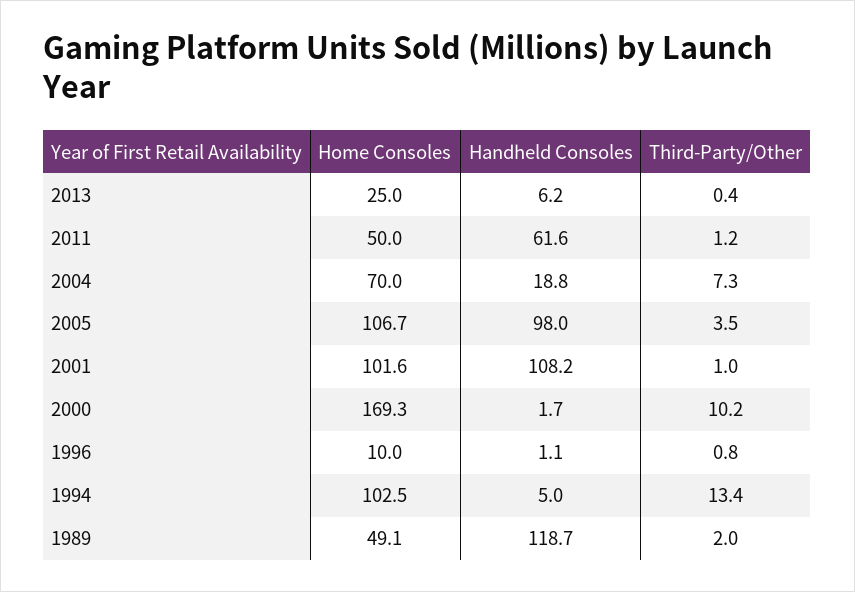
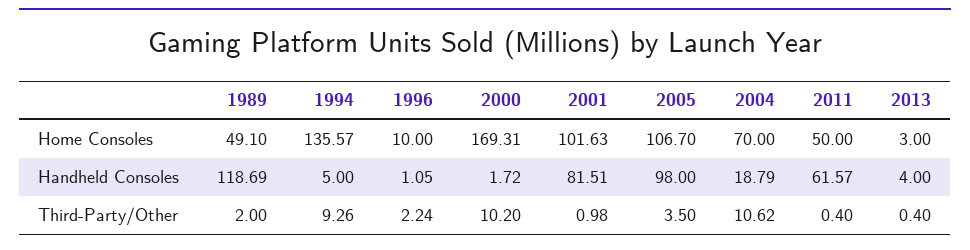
  {
    "Home Consoles": {
-     "2013": 25,
+     "2013": 3,
      "2011": 50,
      "2004": 70,
      "2005": 106.7,
      "2001": 101.63,
      "2000": 169.31,
      "1996": 10,
-     "1994": 102.5,
+     "1994": 135.57,
      "1989": 49.1
    },
    "Handheld Consoles": {
-     "2013": 6.2,
+     "2013": 4,
      "2011": 61.57,
      "2004": 18.79,
      "2005": 98,
-     "2001": 108.2,
+     "2001": 81.51,
      "2000": 1.72,
      "1996": 1.05,
      "1994": 5,
      "1989": 118.69
    },
    "Third-Party/Other": {
      "2013": 0.4,
-     "2011": 1.2,
+     "2011": 0.4,
-     "2004": 7.3,
+     "2004": 10.62,
      "2005": 3.5,
      "2001": 0.98,
      "2000": 10.2,
-     "1996": 0.8,
+     "1996": 2.24,
-     "1994": 13.4,
+     "1994": 9.26,
      "1989": 2
    }
  }

